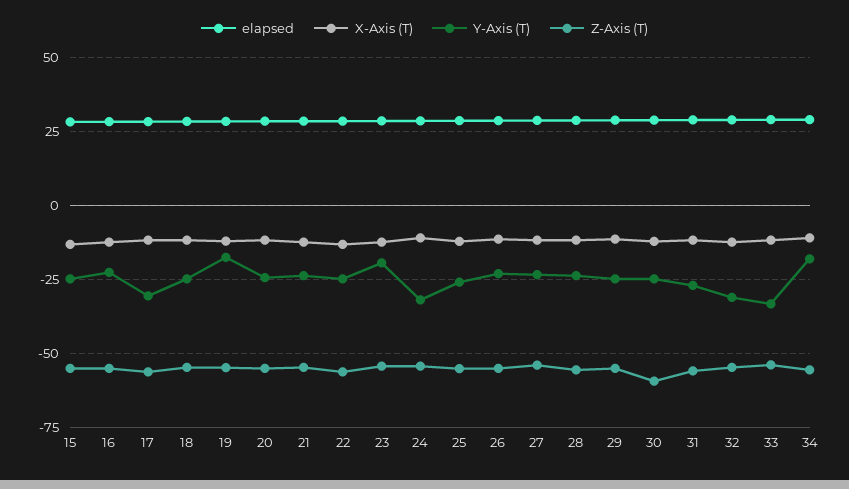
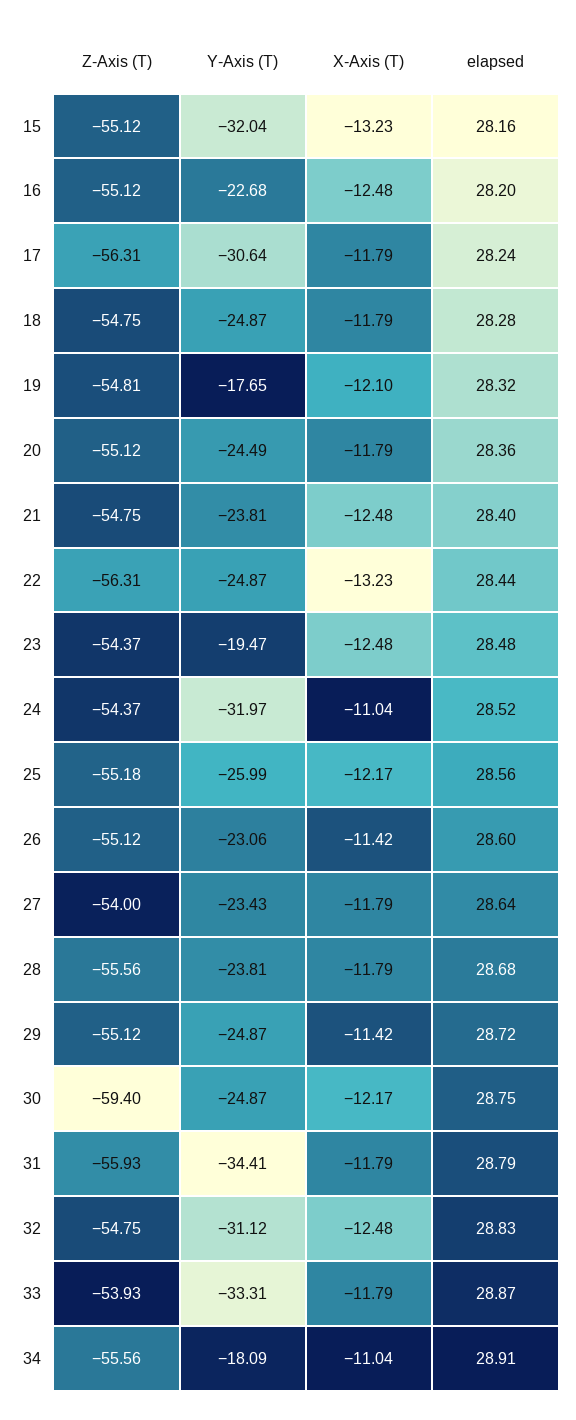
  {
    "elapsed": {
      "15": 28.16,
      "16": 28.2,
      "17": 28.24,
      "18": 28.28,
      "19": 28.32,
      "20": 28.36,
      "21": 28.4,
      "22": 28.44,
      "23": 28.48,
      "24": 28.52,
      "25": 28.56,
      "26": 28.6,
      "27": 28.64,
      "28": 28.68,
      "29": 28.72,
      "30": 28.75,
      "31": 28.79,
      "32": 28.83,
      "33": 28.87,
      "34": 28.91
    },
    "X-Axis (T)": {
      "15": -13.23,
      "16": -12.48,
      "17": -11.79,
      "18": -11.79,
      "19": -12.1,
      "20": -11.79,
      "21": -12.48,
      "22": -13.23,
      "23": -12.48,
      "24": -11.04,
      "25": -12.17,
      "26": -11.42,
      "27": -11.79,
      "28": -11.79,
      "29": -11.42,
      "30": -12.17,
      "31": -11.79,
      "32": -12.48,
      "33": -11.79,
      "34": -11.04
    },
    "Y-Axis (T)": {
-     "15": -25,
+     "15": -32.04,
      "16": -22.68,
      "17": -30.64,
      "18": -24.87,
      "19": -17.65,
      "20": -24.49,
      "21": -23.81,
      "22": -24.87,
      "23": -19.47,
      "24": -31.97,
      "25": -25.99,
      "26": -23.06,
      "27": -23.43,
      "28": -23.81,
      "29": -24.87,
      "30": -24.87,
-     "31": -27.5,
+     "31": -34.41,
      "32": -31.12,
      "33": -33.31,
      "34": -18.09
    },
    "Z-Axis (T)": {
      "15": -55.12,
      "16": -55.12,
      "17": -56.31,
      "18": -54.75,
      "19": -54.81,
      "20": -55.12,
      "21": -54.75,
      "22": -56.31,
      "23": -54.37,
      "24": -54.37,
      "25": -55.18,
      "26": -55.12,
      "27": -54,
      "28": -55.56,
      "29": -55.12,
      "30": -59.4,
      "31": -55.93,
      "32": -54.75,
      "33": -53.93,
      "34": -55.56
    }
  }

